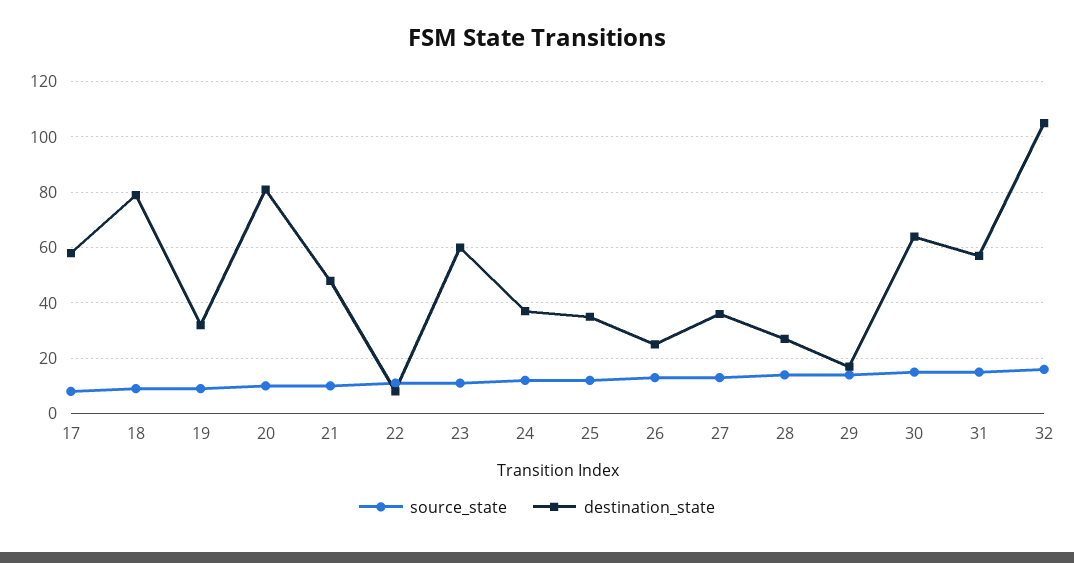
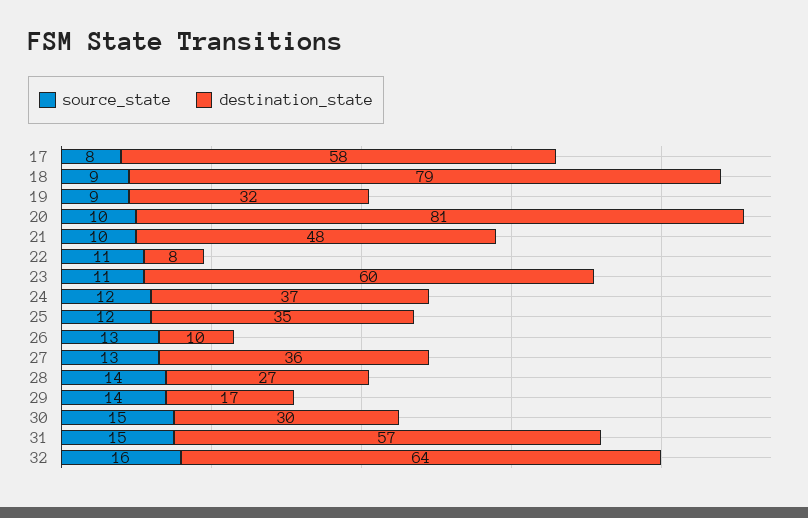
  {
    "source_state": {
      "17": 8,
      "18": 9,
      "19": 9,
      "20": 10,
      "21": 10,
      "22": 11,
      "23": 11,
      "24": 12,
      "25": 12,
      "26": 13,
      "27": 13,
      "28": 14,
      "29": 14,
      "30": 15,
      "31": 15,
      "32": 16
    },
    "destination_state": {
      "17": 58,
      "18": 79,
      "19": 32,
      "20": 81,
      "21": 48,
      "22": 8,
      "23": 60,
      "24": 37,
      "25": 35,
-     "26": 25,
+     "26": 10,
      "27": 36,
      "28": 27,
      "29": 17,
-     "30": 65,
+     "30": 30,
      "31": 57,
-     "32": 105
+     "32": 64
    }
  }

